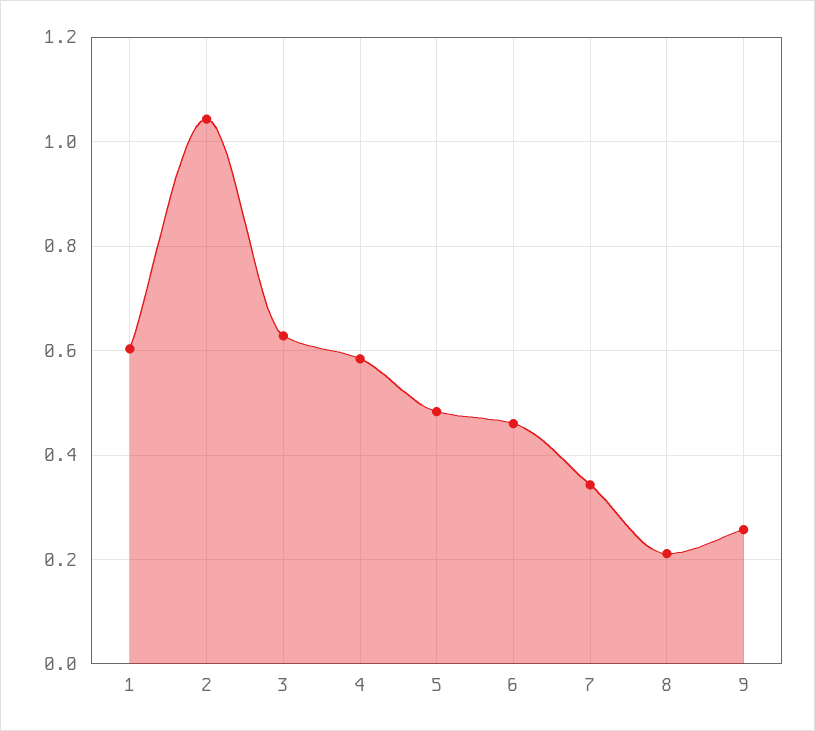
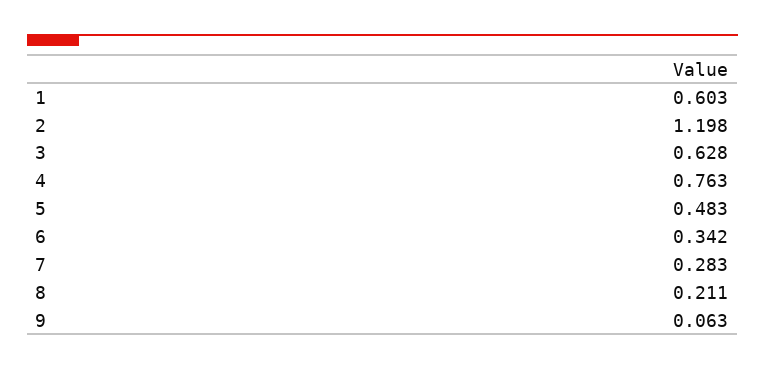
  {
    "1": 0.603,
-   "2": 1.04,
+   "2": 1.198,
    "3": 0.628,
-   "4": 0.58,
+   "4": 0.763,
    "5": 0.483,
-   "6": 0.46,
+   "6": 0.342,
-   "7": 0.34,
+   "7": 0.283,
    "8": 0.211,
-   "9": 0.26
+   "9": 0.063
  }

